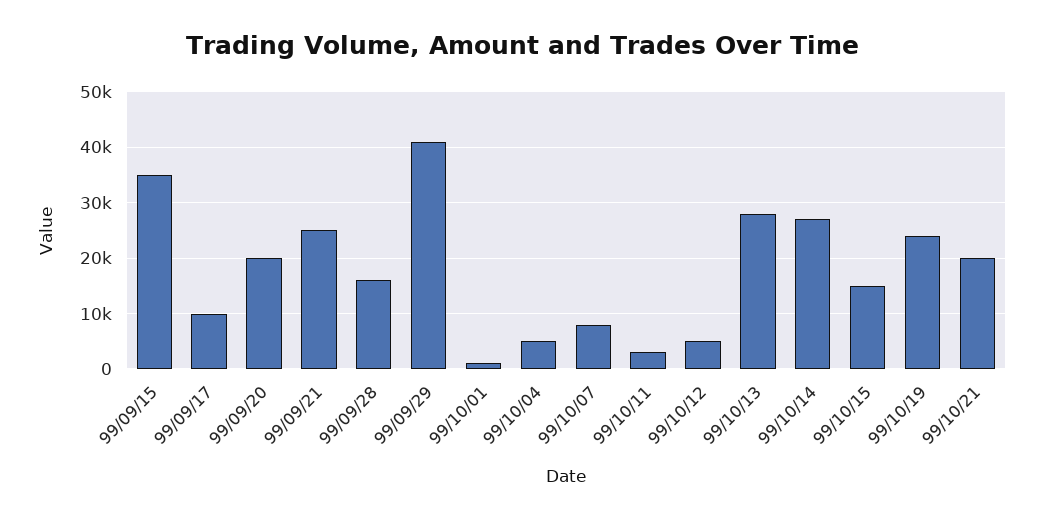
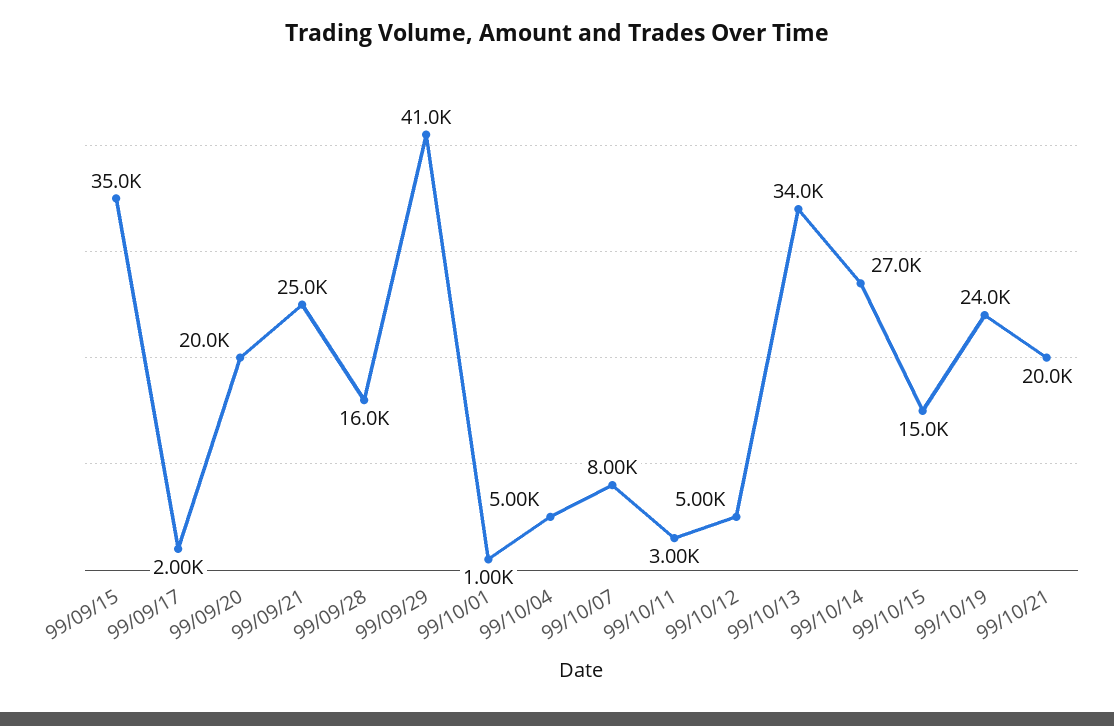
  {
    "99/09/15": 35000,
-   "99/09/17": 10000,
+   "99/09/17": 2000,
    "99/09/20": 20000,
    "99/09/21": 25000,
    "99/09/28": 16000,
    "99/09/29": 41000,
    "99/10/01": 1000,
    "99/10/04": 5000,
    "99/10/07": 8000,
    "99/10/11": 3000,
    "99/10/12": 5000,
-   "99/10/13": 28000,
+   "99/10/13": 34000,
    "99/10/14": 27000,
    "99/10/15": 15000,
    "99/10/19": 24000,
    "99/10/21": 20000
  }

